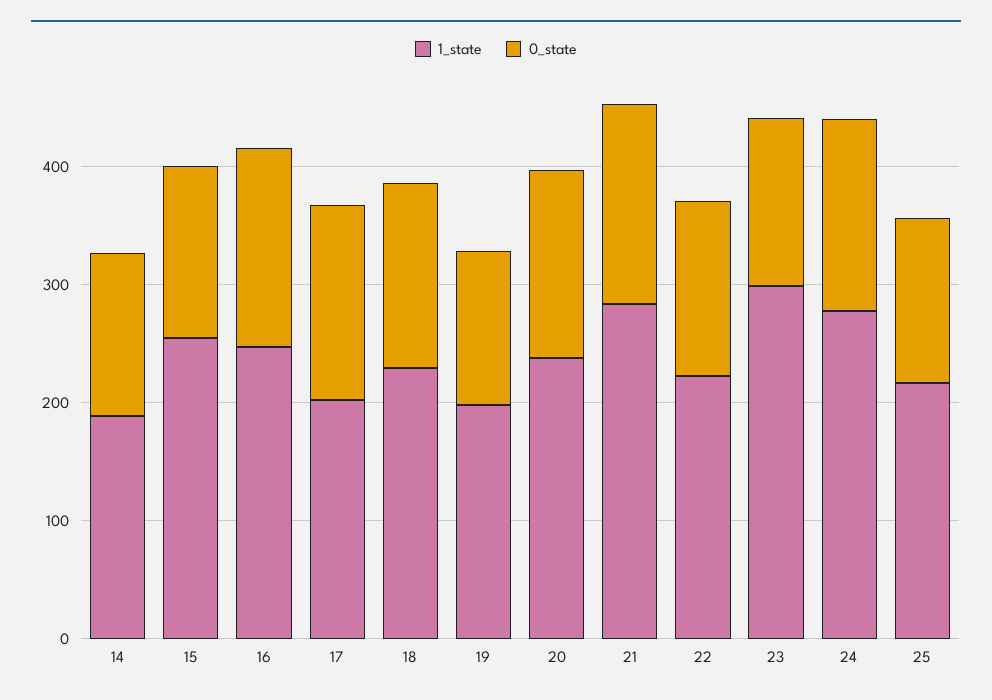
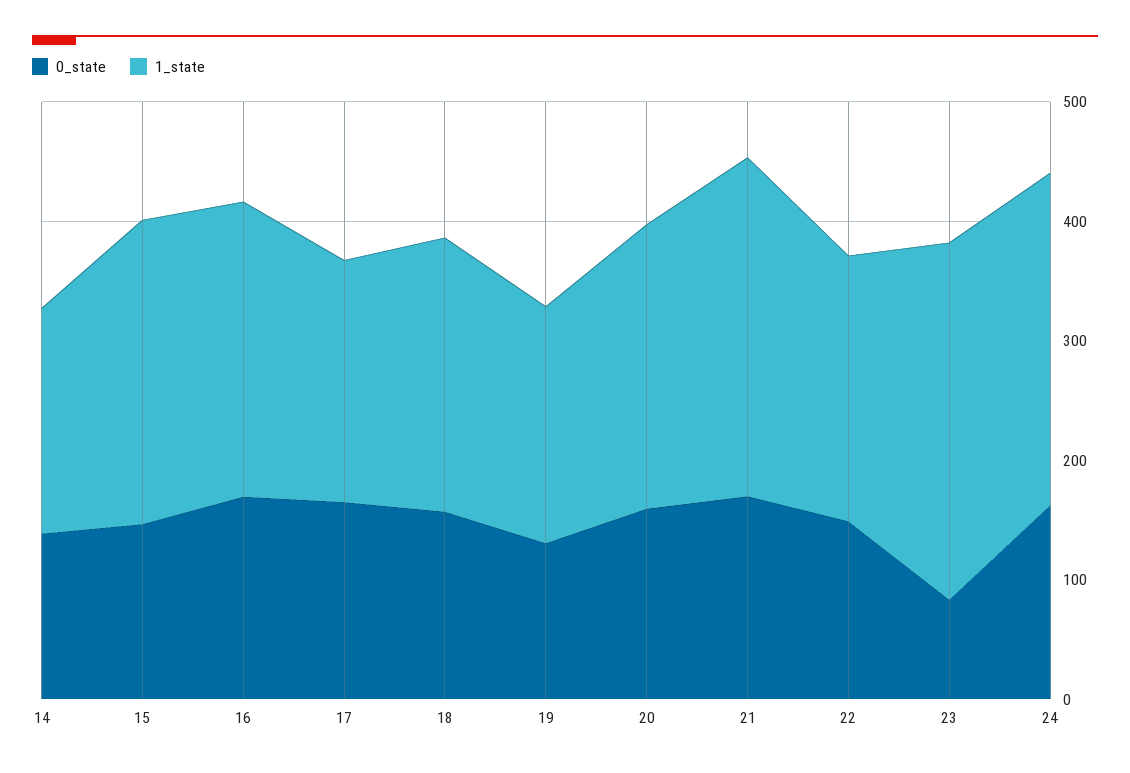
  {
    "1_state": {
      "14": 180,
      "15": 260,
      "16": 240,
      "17": 200,
      "18": 220,
      "19": 200,
      "20": 240,
      "21": 280,
      "22": 220,
      "23": 300,
-     "24": 280,
+     "24": 280
-     "25": 220
    },
    "0_state": {
      "14": 140,
      "15": 140,
      "16": 160,
      "17": 160,
      "18": 160,
      "19": 140,
      "20": 160,
      "21": 160,
      "22": 140,
-     "23": 140,
+     "23": 80,
-     "24": 160,
+     "24": 160
-     "25": 140
    }
  }

